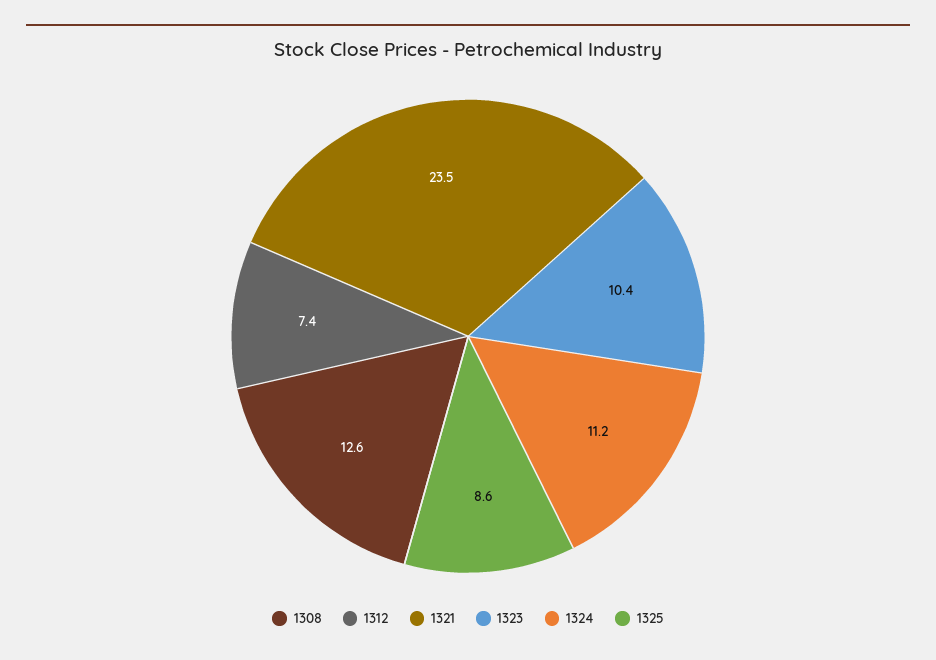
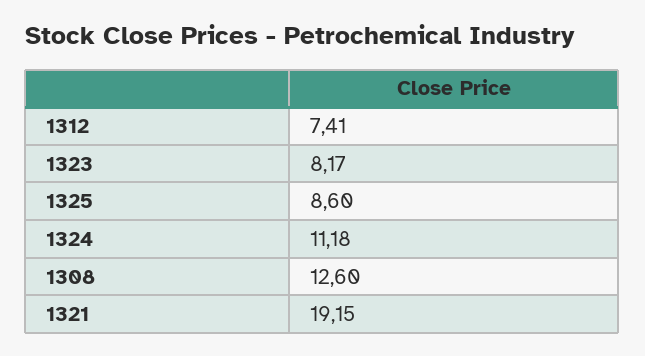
  {
    "1308": 12.6,
    "1312": 7.41,
-   "1321": 23.5,
+   "1321": 19.15,
-   "1323": 10.4,
+   "1323": 8.17,
    "1324": 11.18,
    "1325": 8.6
  }

